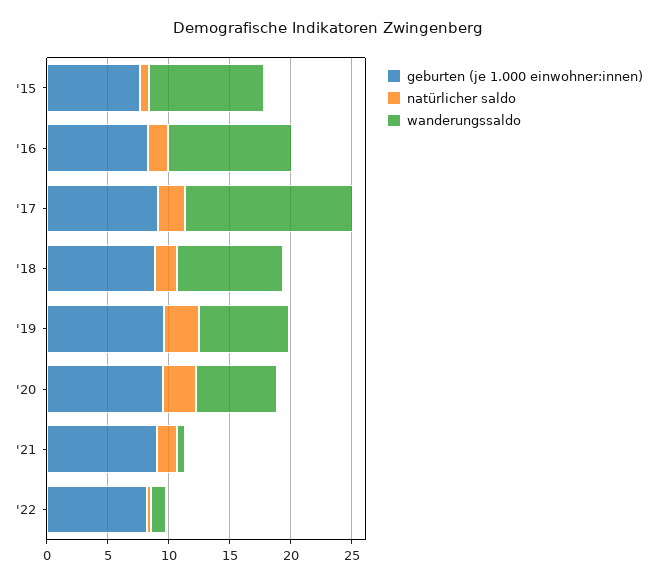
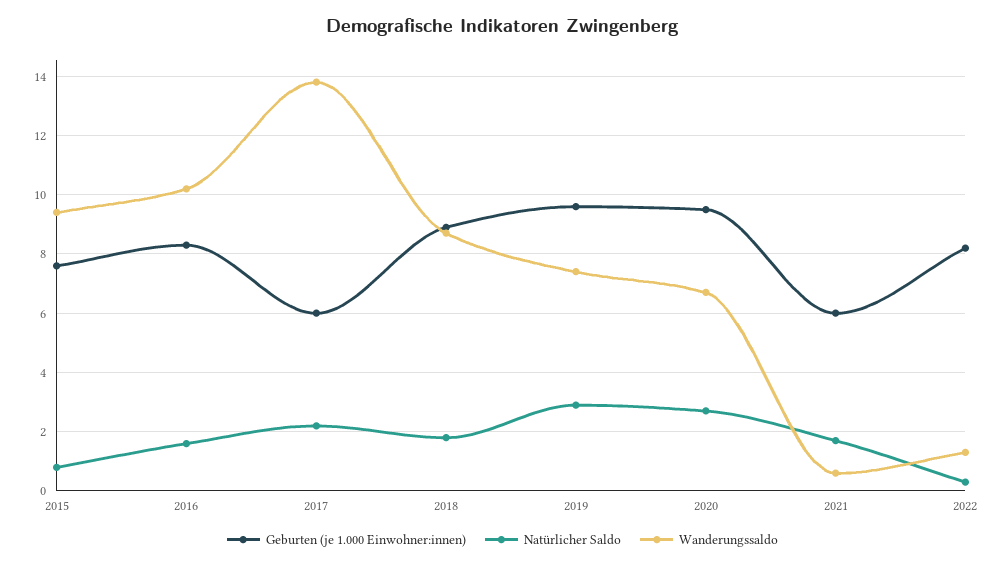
  {
    "geburten (je 1.000 einwohner:innen)": {
      "'15": 7.5,
      "'16": 8.5,
-     "'17": 9,
+     "'17": 6,
      "'18": 9,
      "'19": 9.5,
      "'20": 9.5,
-     "'21": 9,
+     "'21": 6,
      "'22": 8
    },
    "natürlicher saldo": {
      "'15": 1,
      "'16": 1.5,
      "'17": 2,
      "'18": 2,
      "'19": 3,
      "'20": 2.5,
      "'21": 1.5,
      "'22": 0.5
    },
    "wanderungssaldo": {
      "'15": 9.5,
      "'16": 10,
      "'17": 14,
      "'18": 8.5,
      "'19": 7.5,
      "'20": 6.5,
      "'21": 0.5,
      "'22": 1.5
    }
  }

